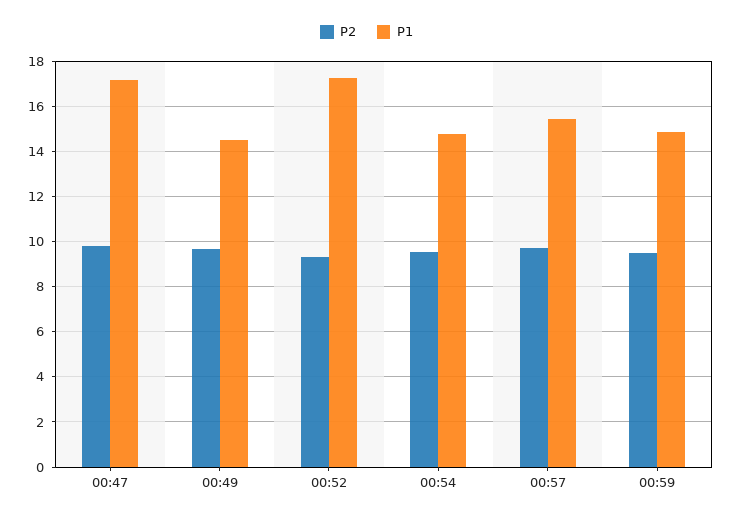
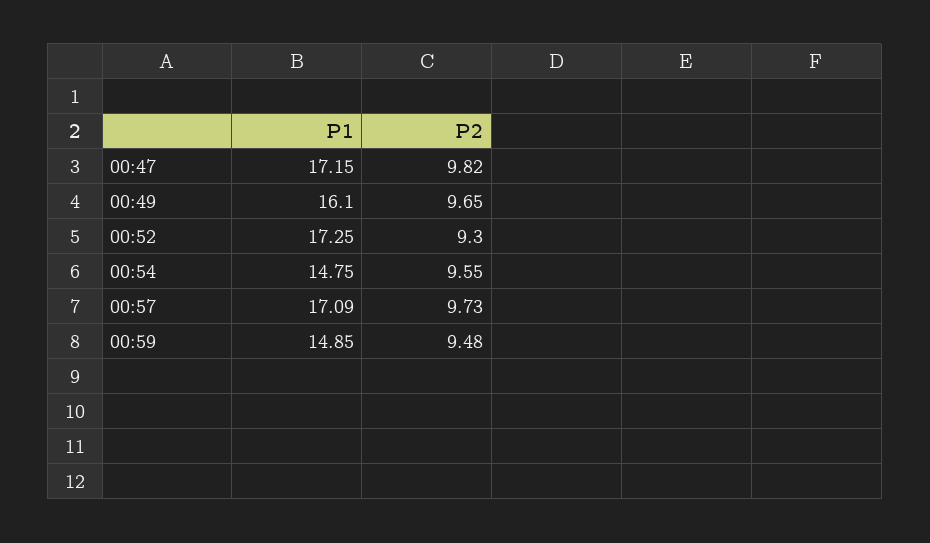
  {
    "P2": {
      "00:47": 9.82,
      "00:49": 9.65,
      "00:52": 9.3,
      "00:54": 9.55,
      "00:57": 9.73,
      "00:59": 9.48
    },
    "P1": {
      "00:47": 17.15,
-     "00:49": 14.5,
+     "00:49": 16.1,
      "00:52": 17.25,
      "00:54": 14.75,
-     "00:57": 15.5,
+     "00:57": 17.09,
      "00:59": 14.85
    }
  }

